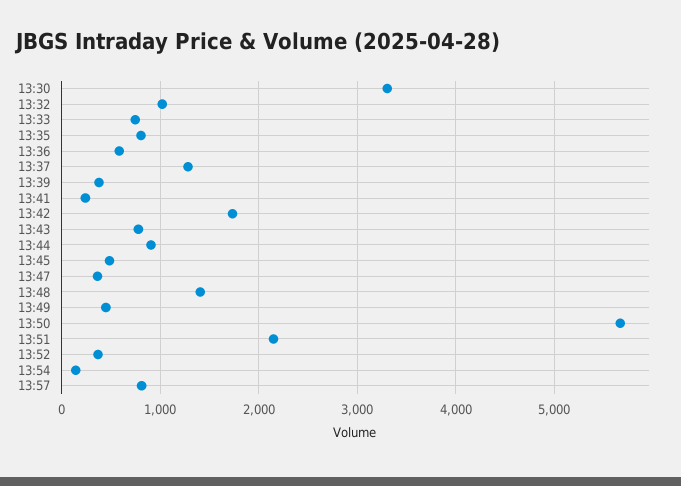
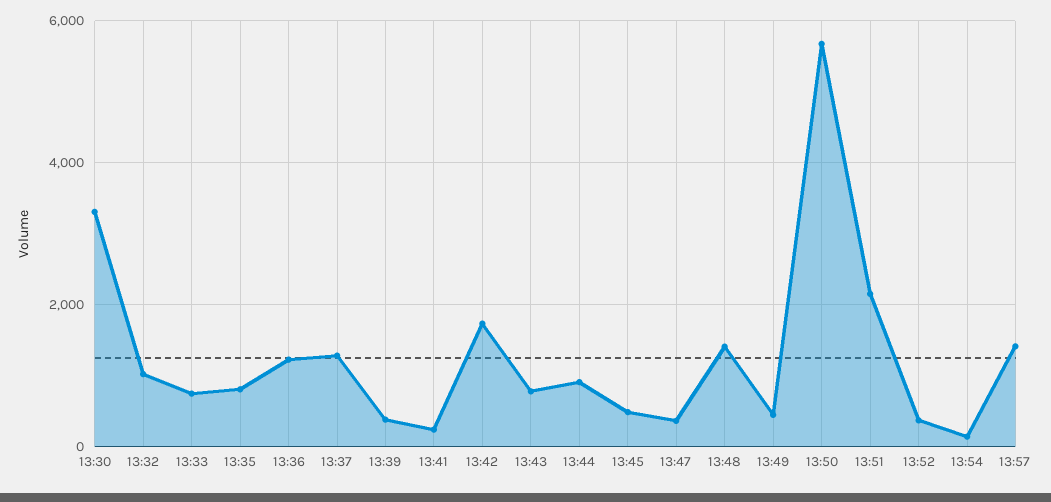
  {
    "13:30": 3300,
    "13:32": 1000,
    "13:33": 700,
    "13:35": 800,
-   "13:36": 600,
+   "13:36": 1200,
    "13:37": 1300,
    "13:39": 400,
    "13:41": 200,
    "13:42": 1700,
    "13:43": 800,
    "13:44": 900,
    "13:45": 500,
    "13:47": 400,
    "13:48": 1400,
    "13:49": 500,
    "13:50": 5700,
    "13:51": 2200,
    "13:52": 400,
    "13:54": 100,
-   "13:57": 800
+   "13:57": 1400
  }

